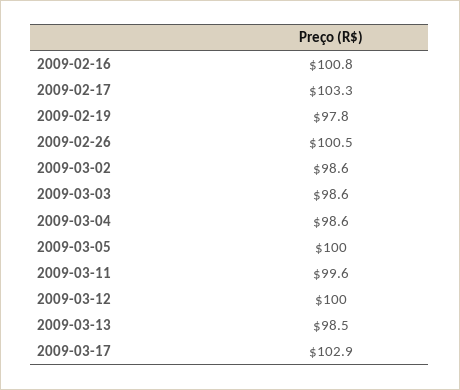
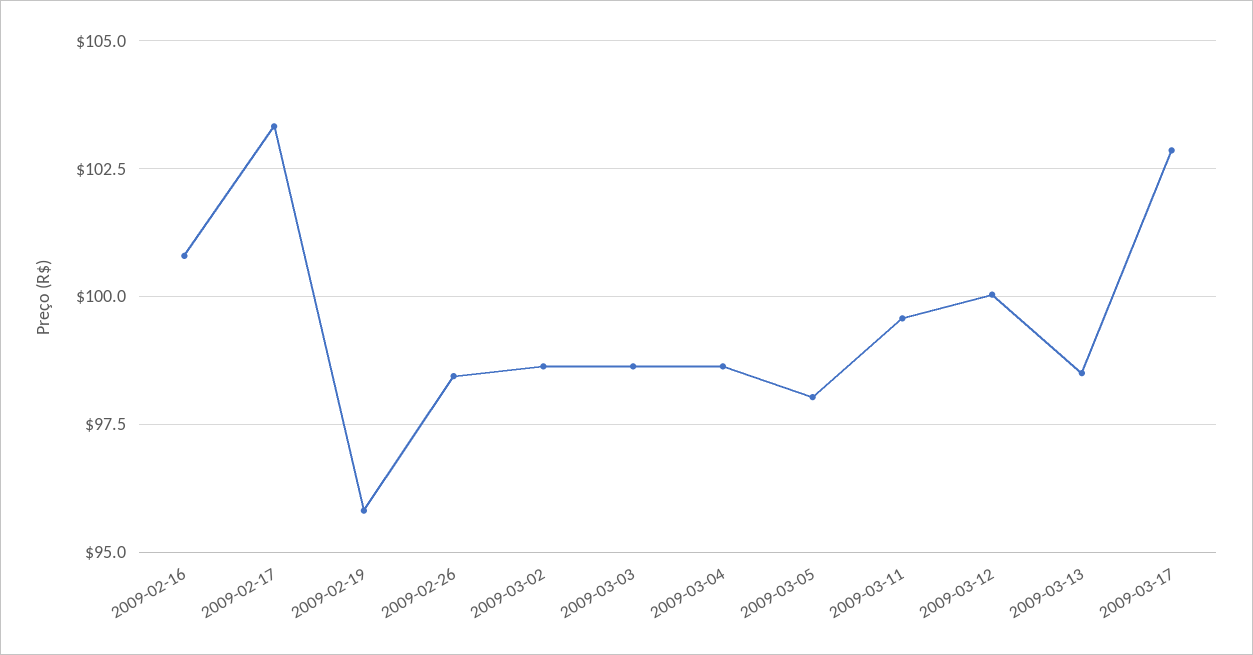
  {
    "2009-02-16": 100.8,
    "2009-02-17": 103.3,
-   "2009-02-19": 97.8,
+   "2009-02-19": 95.75,
-   "2009-02-26": 100.5,
+   "2009-02-26": 98.5,
    "2009-03-02": 98.6,
    "2009-03-03": 98.6,
    "2009-03-04": 98.6,
-   "2009-03-05": 100,
+   "2009-03-05": 98,
    "2009-03-11": 99.6,
    "2009-03-12": 100,
    "2009-03-13": 98.5,
    "2009-03-17": 102.9
  }

